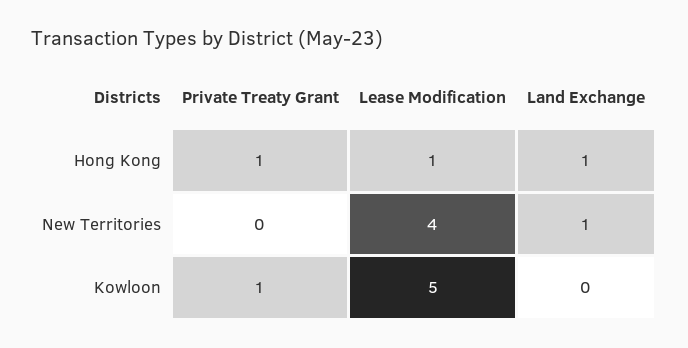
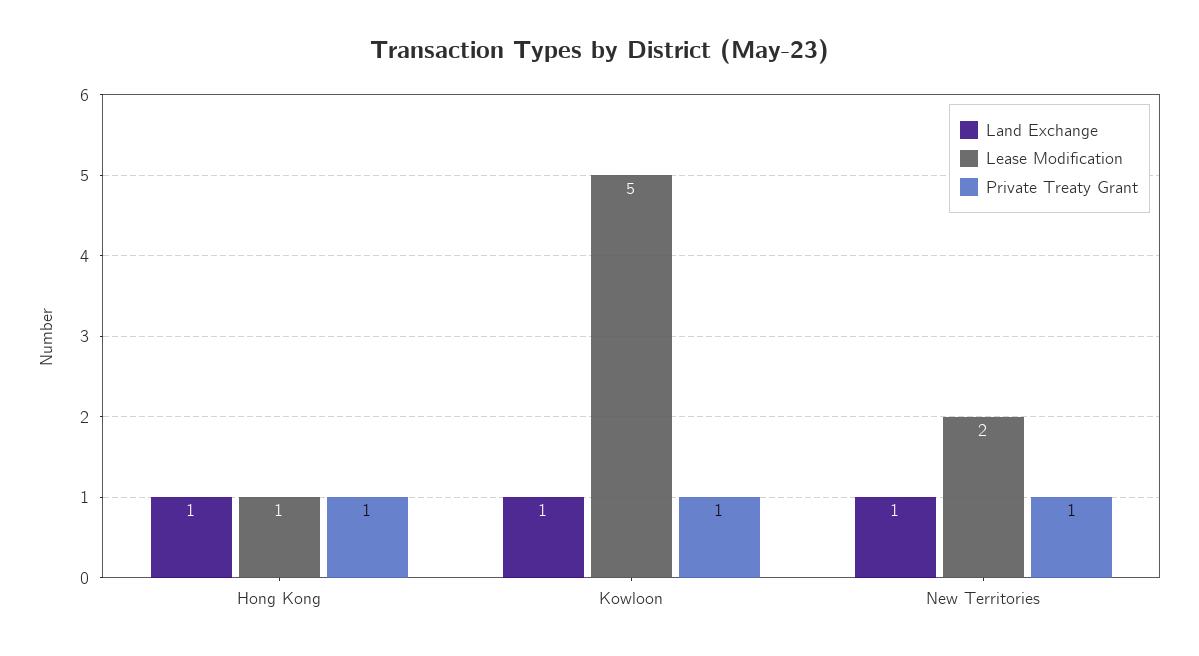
  {
    "Private Treaty Grant": {
      "Hong Kong": 1,
-     "New Territories": 0,
+     "New Territories": 1,
      "Kowloon": 1
    },
    "Lease Modification": {
      "Hong Kong": 1,
-     "New Territories": 4,
+     "New Territories": 2,
      "Kowloon": 5
    },
    "Land Exchange": {
      "Hong Kong": 1,
      "New Territories": 1,
-     "Kowloon": 0
+     "Kowloon": 1
    }
  }

